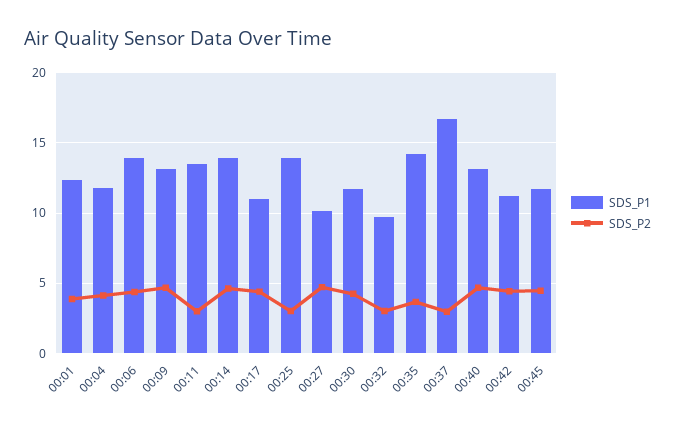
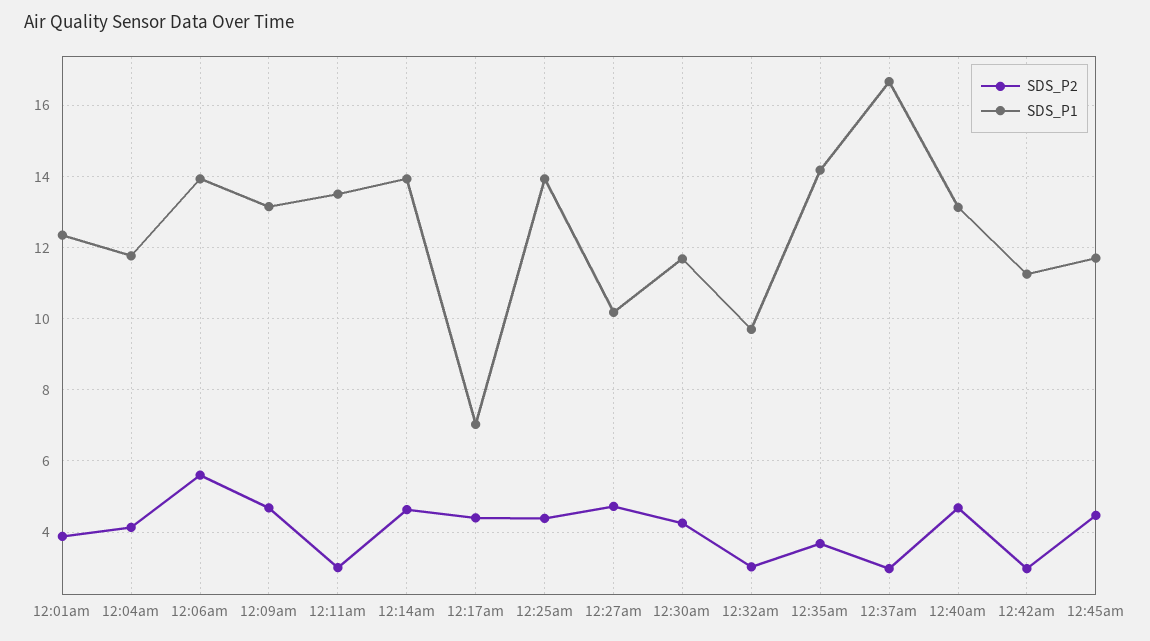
  {
    "SDS_P1": {
      "00:01": 12.4,
      "00:04": 11.8,
      "00:06": 14,
      "00:09": 13.2,
      "00:11": 13.6,
      "00:14": 14,
-     "00:17": 11,
+     "00:17": 7,
      "00:25": 14,
      "00:27": 10.2,
      "00:30": 11.6,
      "00:32": 9.8,
      "00:35": 14.2,
      "00:37": 16.6,
      "00:40": 13.2,
      "00:42": 11.2,
      "00:45": 11.8
    },
    "SDS_P2": {
      "00:01": 3.8,
      "00:04": 4.2,
-     "00:06": 4.5,
+     "00:06": 5.6,
      "00:09": 4.6,
      "00:11": 3,
      "00:14": 4.6,
      "00:17": 4.4,
-     "00:25": 3,
+     "00:25": 4.4,
      "00:27": 4.8,
      "00:30": 4.2,
      "00:32": 3,
      "00:35": 3.6,
      "00:37": 3,
      "00:40": 4.6,
-     "00:42": 4.5,
+     "00:42": 3,
      "00:45": 4.4
    }
  }

